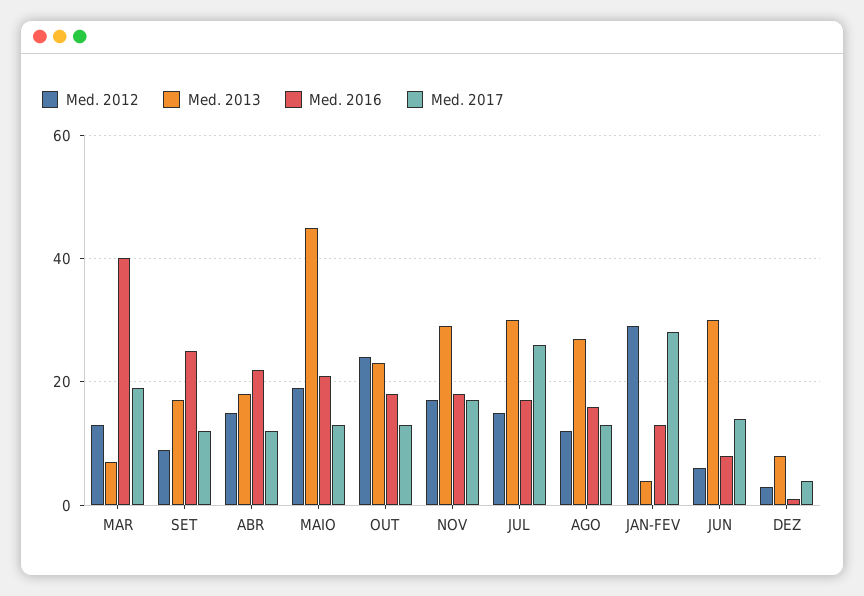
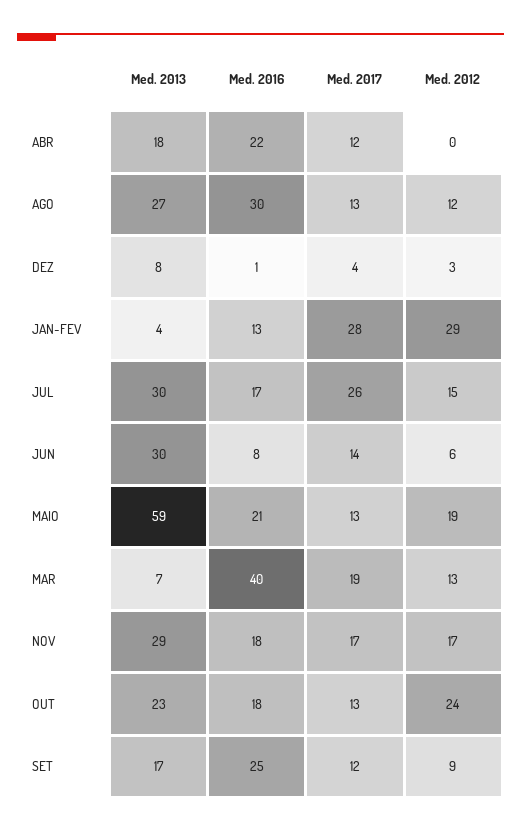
  {
    "Med. 2012": {
      "MAR": 13,
      "SET": 9,
-     "ABR": 15,
+     "ABR": 0,
      "MAIO": 19,
      "OUT": 24,
      "NOV": 17,
      "JUL": 15,
      "AGO": 12,
      "JAN-FEV": 29,
      "JUN": 6,
      "DEZ": 3
    },
    "Med. 2013": {
      "MAR": 7,
      "SET": 17,
      "ABR": 18,
-     "MAIO": 45,
+     "MAIO": 59,
      "OUT": 23,
      "NOV": 29,
      "JUL": 30,
      "AGO": 27,
      "JAN-FEV": 4,
      "JUN": 30,
      "DEZ": 8
    },
    "Med. 2016": {
      "MAR": 40,
      "SET": 25,
      "ABR": 22,
      "MAIO": 21,
      "OUT": 18,
      "NOV": 18,
      "JUL": 17,
-     "AGO": 15,
+     "AGO": 30,
      "JAN-FEV": 13,
      "JUN": 8,
      "DEZ": 1
    },
    "Med. 2017": {
      "MAR": 19,
      "SET": 12,
      "ABR": 12,
      "MAIO": 13,
      "OUT": 13,
      "NOV": 17,
      "JUL": 26,
      "AGO": 13,
      "JAN-FEV": 28,
      "JUN": 14,
      "DEZ": 4
    }
  }

